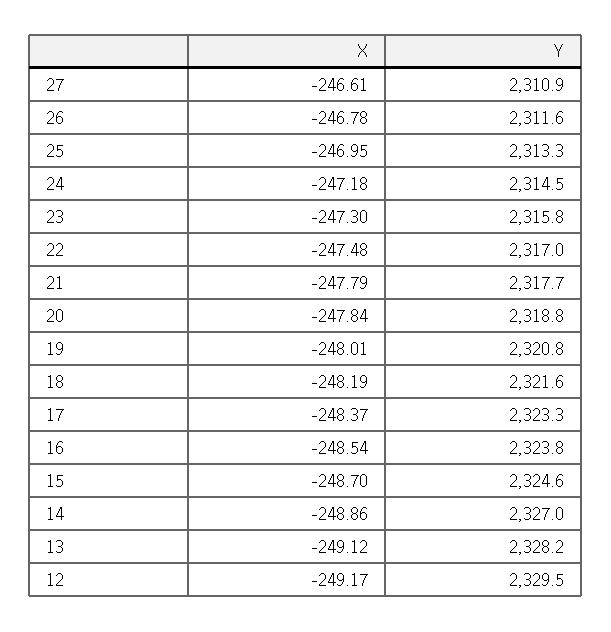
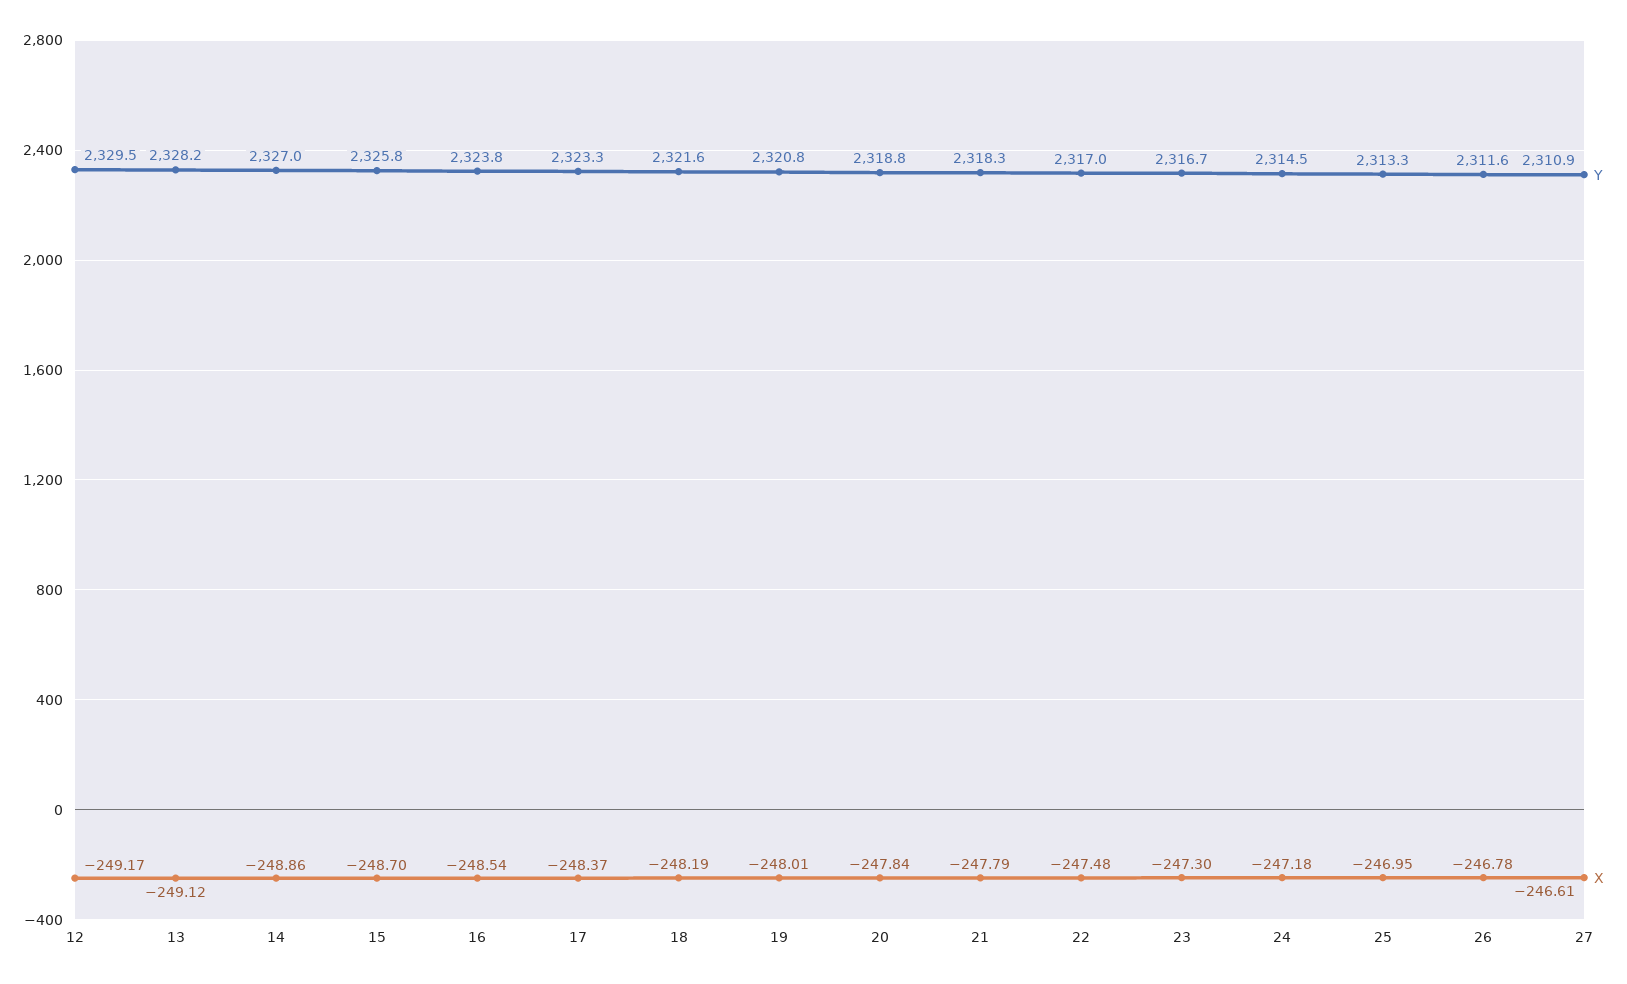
  {
    "X": {
      "27": -246.61,
      "26": -246.78,
      "25": -246.95,
      "24": -247.18,
      "23": -247.3,
      "22": -247.48,
      "21": -247.79,
      "20": -247.84,
      "19": -248.01,
      "18": -248.19,
      "17": -248.37,
      "16": -248.54,
      "15": -248.7,
      "14": -248.86,
      "13": -249.12,
      "12": -249.17
    },
    "Y": {
      "27": 2310.9,
      "26": 2311.6,
      "25": 2313.3,
      "24": 2314.5,
-     "23": 2315.8,
+     "23": 2316.7,
      "22": 2317,
-     "21": 2317.7,
+     "21": 2318.3,
      "20": 2318.8,
      "19": 2320.8,
      "18": 2321.6,
      "17": 2323.3,
      "16": 2323.8,
-     "15": 2324.6,
+     "15": 2325.8,
      "14": 2327,
      "13": 2328.2,
      "12": 2329.5
    }
  }

